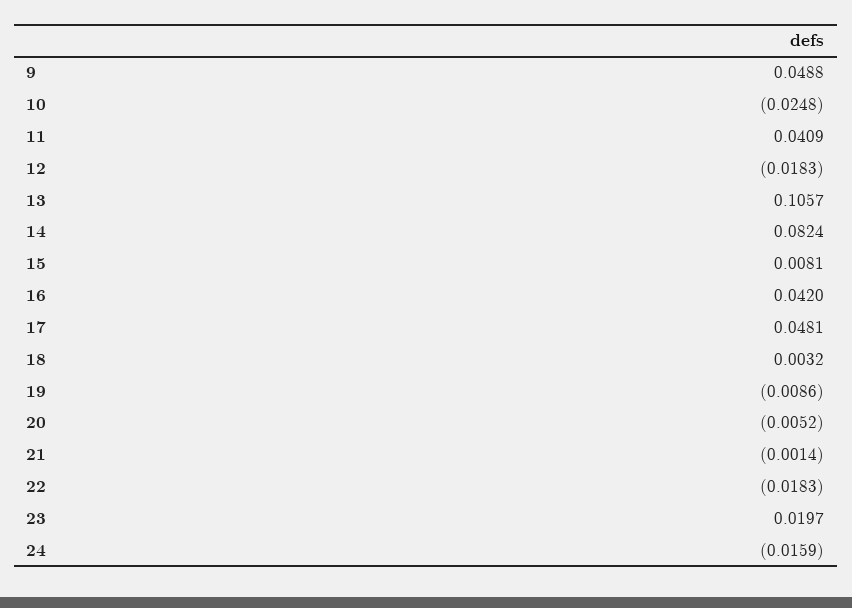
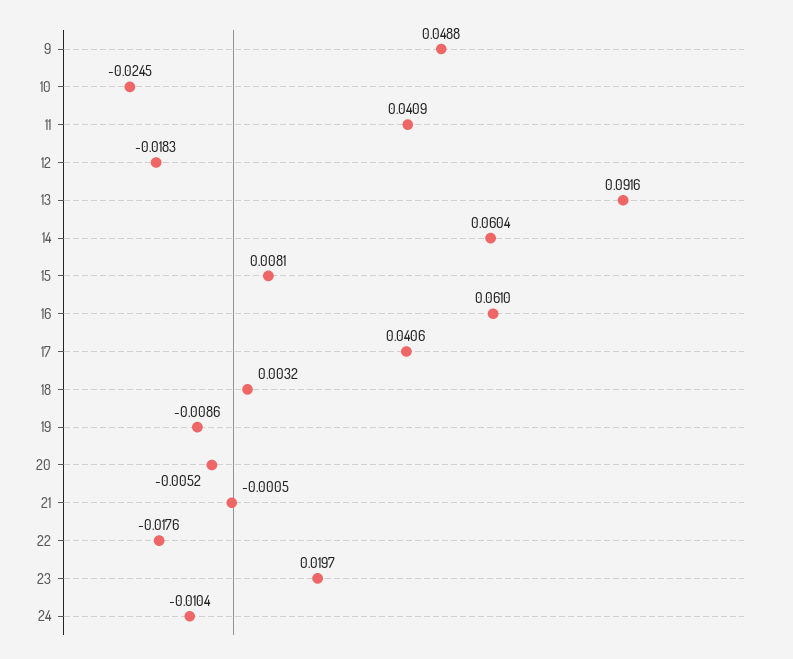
  {
    "9": 0.0488,
-   "10": -0.0248,
+   "10": -0.0245,
    "11": 0.0409,
    "12": -0.0183,
-   "13": 0.1057,
+   "13": 0.0916,
-   "14": 0.0824,
+   "14": 0.0604,
    "15": 0.0081,
-   "16": 0.042,
+   "16": 0.061,
-   "17": 0.0481,
+   "17": 0.0406,
    "18": 0.0032,
    "19": -0.0086,
    "20": -0.0052,
-   "21": -0.0014,
+   "21": -0.0005,
-   "22": -0.0183,
+   "22": -0.0176,
    "23": 0.0197,
-   "24": -0.0159
+   "24": -0.0104
  }

